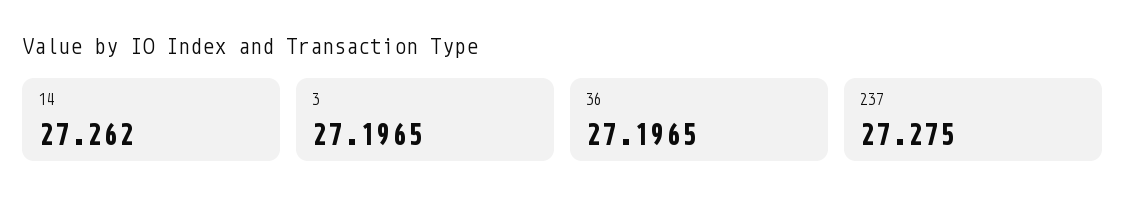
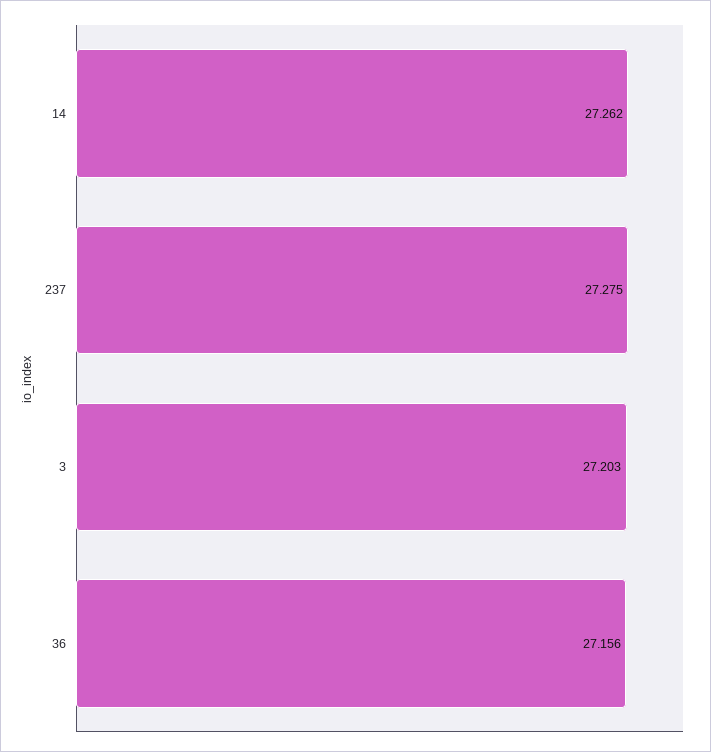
  {
    "14": 27.262,
-   "3": 27.1965,
+   "3": 27.203,
-   "36": 27.1965,
+   "36": 27.156,
    "237": 27.275
  }

